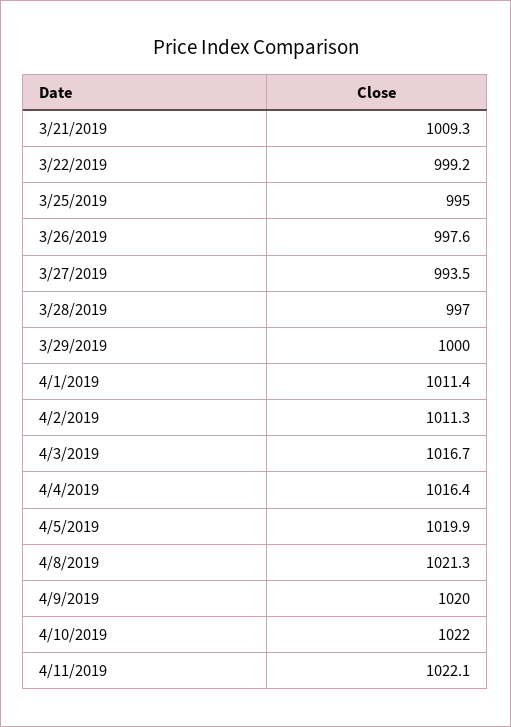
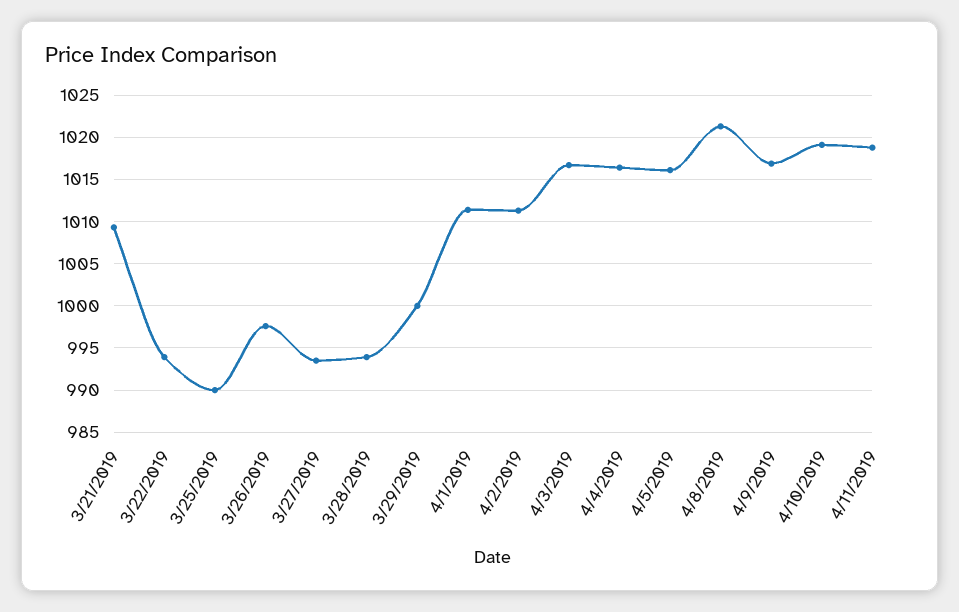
  {
    "3/21/2019": 1009.3,
-   "3/22/2019": 999.2,
+   "3/22/2019": 994,
-   "3/25/2019": 995,
+   "3/25/2019": 990,
    "3/26/2019": 997.6,
    "3/27/2019": 993.5,
-   "3/28/2019": 997,
+   "3/28/2019": 994,
    "3/29/2019": 1000,
    "4/1/2019": 1011.4,
    "4/2/2019": 1011.3,
    "4/3/2019": 1016.7,
    "4/4/2019": 1016.4,
-   "4/5/2019": 1019.9,
+   "4/5/2019": 1016,
    "4/8/2019": 1021.3,
-   "4/9/2019": 1020,
+   "4/9/2019": 1017,
-   "4/10/2019": 1022,
+   "4/10/2019": 1019,
-   "4/11/2019": 1022.1
+   "4/11/2019": 1019
  }

